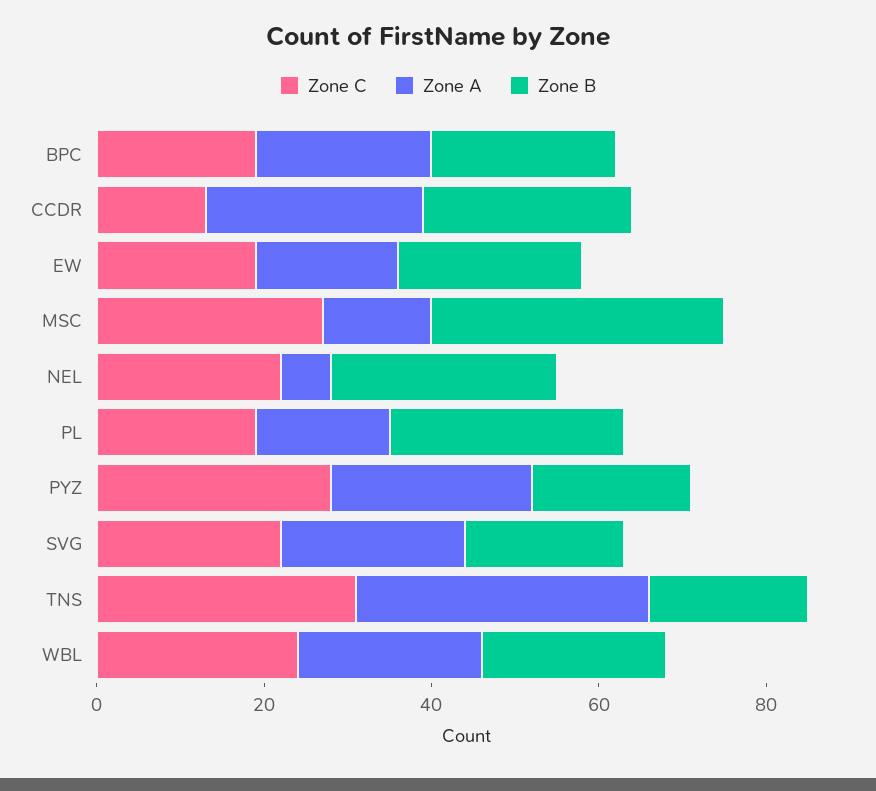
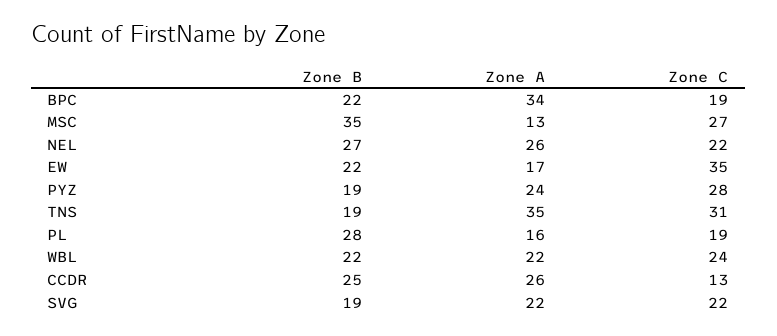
  {
    "Zone C": {
      "BPC": 19,
      "CCDR": 13,
-     "EW": 20,
+     "EW": 35,
      "MSC": 27,
      "NEL": 22,
      "PL": 19,
      "PYZ": 28,
      "SVG": 22,
      "TNS": 31,
      "WBL": 24
    },
    "Zone A": {
-     "BPC": 20,
+     "BPC": 34,
      "CCDR": 26,
      "EW": 17,
      "MSC": 13,
-     "NEL": 5,
+     "NEL": 26,
      "PL": 16,
      "PYZ": 24,
      "SVG": 22,
      "TNS": 35,
      "WBL": 22
    },
    "Zone B": {
      "BPC": 22,
      "CCDR": 25,
      "EW": 22,
      "MSC": 35,
      "NEL": 27,
      "PL": 28,
      "PYZ": 19,
      "SVG": 19,
      "TNS": 19,
      "WBL": 22
    }
  }

